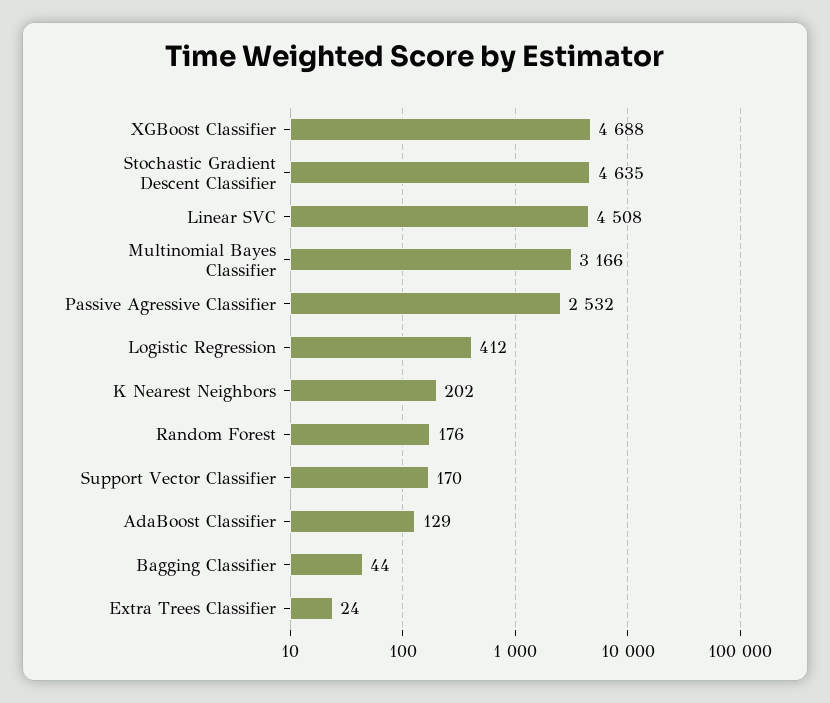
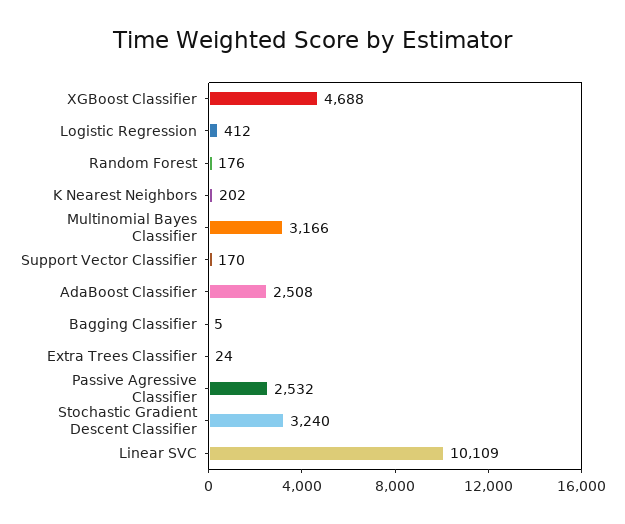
  {
    "XGBoost Classifier": 4688,
-   "Stochastic Gradient Descent Classifier": 4635,
+   "Stochastic Gradient Descent Classifier": 3240,
-   "Linear SVC": 4508,
+   "Linear SVC": 10109,
    "Multinomial Bayes Classifier": 3166,
    "Passive Agressive Classifier": 2532,
    "Logistic Regression": 412,
    "K Nearest Neighbors": 202,
    "Random Forest": 176,
    "Support Vector Classifier": 170,
-   "AdaBoost Classifier": 129,
+   "AdaBoost Classifier": 2508,
-   "Bagging Classifier": 44,
+   "Bagging Classifier": 5,
    "Extra Trees Classifier": 24
  }

